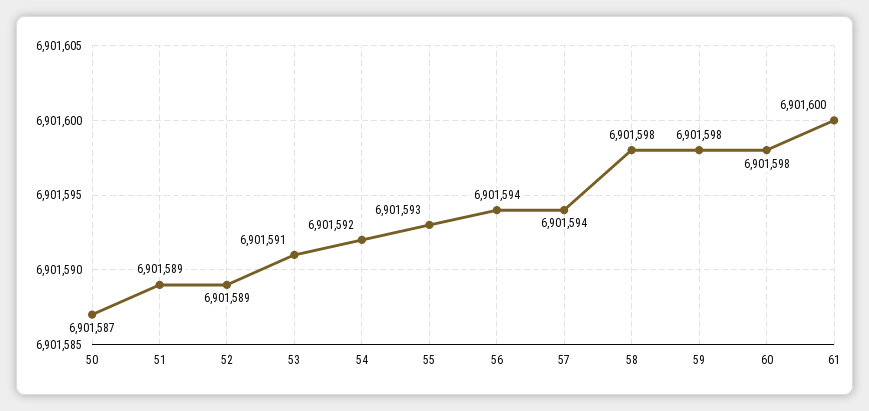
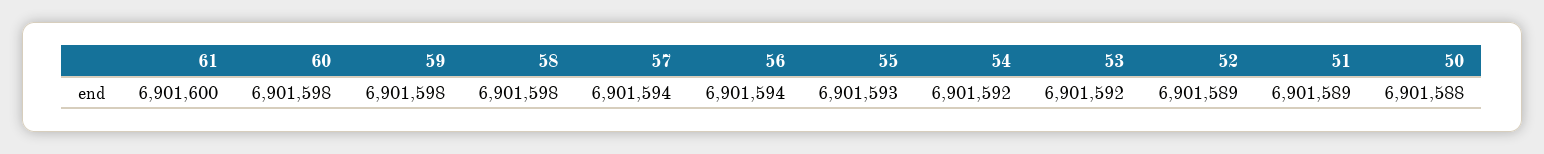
  {
-   "50": 6901587,
+   "50": 6901588,
    "51": 6901589,
    "52": 6901589,
-   "53": 6901591,
+   "53": 6901592,
    "54": 6901592,
    "55": 6901593,
    "56": 6901594,
    "57": 6901594,
    "58": 6901598,
    "59": 6901598,
    "60": 6901598,
    "61": 6901600
  }

